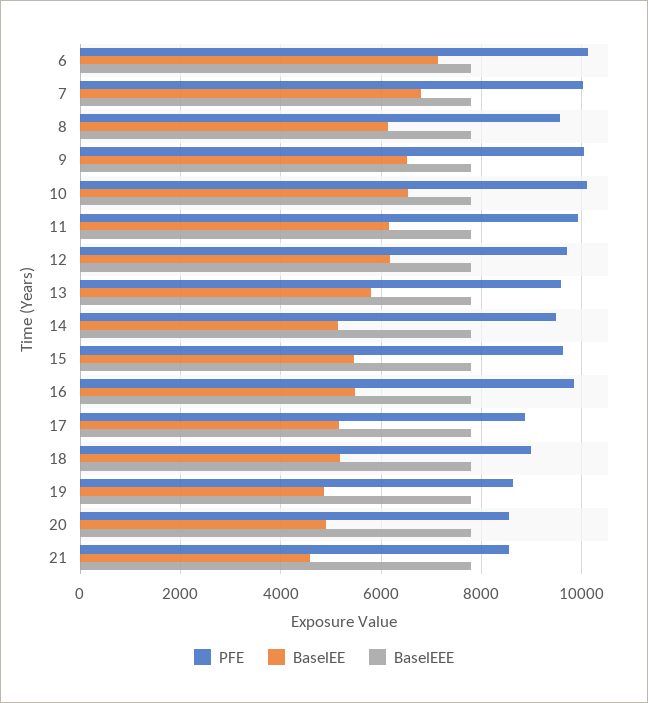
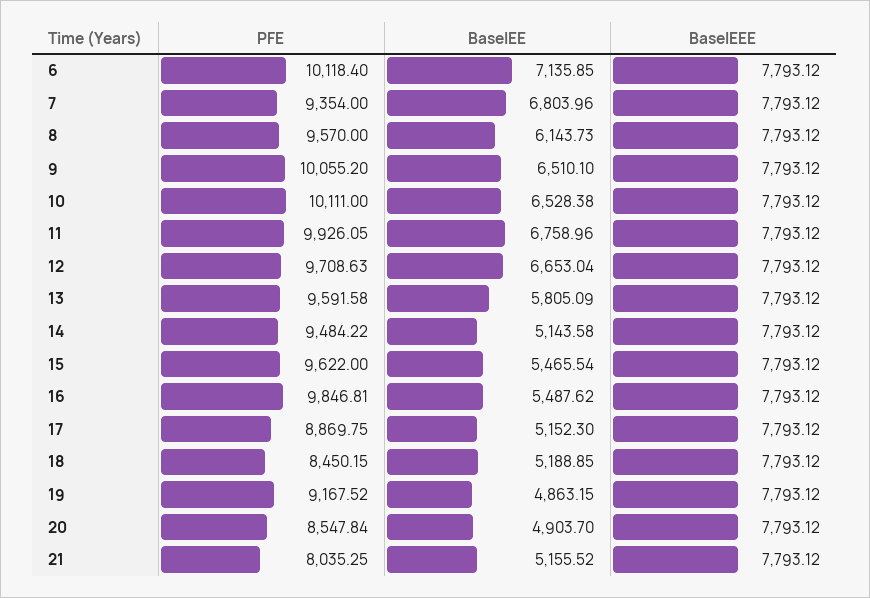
  {
    "PFE": {
      "6": 10118.4,
-     "7": 10000,
+     "7": 9354,
      "8": 9570,
      "9": 10055.2,
      "10": 10111,
      "11": 9926.05,
      "12": 9708.63,
      "13": 9591.58,
      "14": 9484.22,
      "15": 9622,
      "16": 9846.81,
      "17": 8869.75,
-     "18": 9000,
+     "18": 8450.15,
-     "19": 8600,
+     "19": 9167.52,
      "20": 8547.84,
-     "21": 8600
+     "21": 8035.25
    },
    "BaselEE": {
      "6": 7135.85,
      "7": 6803.96,
      "8": 6143.73,
      "9": 6510.1,
      "10": 6528.38,
-     "11": 6200,
+     "11": 6758.96,
-     "12": 6200,
+     "12": 6653.04,
      "13": 5805.09,
      "14": 5143.58,
      "15": 5465.54,
      "16": 5487.62,
      "17": 5152.3,
      "18": 5188.85,
      "19": 4863.15,
      "20": 4903.7,
-     "21": 4600
+     "21": 5155.52
    },
    "BaselEEE": {
      "6": 7793.12,
      "7": 7793.12,
      "8": 7793.12,
      "9": 7793.12,
      "10": 7793.12,
      "11": 7793.12,
      "12": 7793.12,
      "13": 7793.12,
      "14": 7793.12,
      "15": 7793.12,
      "16": 7793.12,
      "17": 7793.12,
      "18": 7793.12,
      "19": 7793.12,
      "20": 7793.12,
      "21": 7793.12
    }
  }

